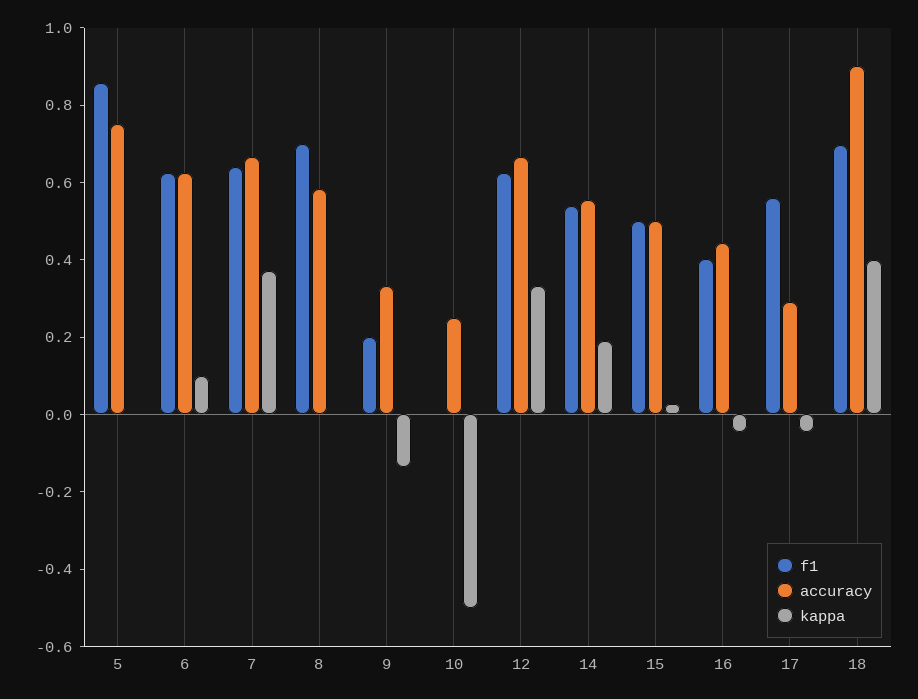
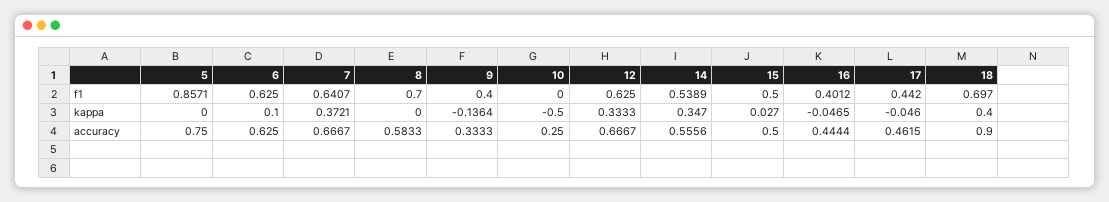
  {
    "f1": {
      "5": 0.8571,
      "6": 0.625,
      "7": 0.6407,
      "8": 0.7,
-     "9": 0.2,
+     "9": 0.4,
      "10": 0,
      "12": 0.625,
      "14": 0.5389,
      "15": 0.5,
      "16": 0.4012,
-     "17": 0.55,
+     "17": 0.442,
      "18": 0.697
    },
    "accuracy": {
      "5": 0.75,
      "6": 0.625,
      "7": 0.6667,
      "8": 0.5833,
      "9": 0.3333,
      "10": 0.25,
      "12": 0.6667,
      "14": 0.5556,
      "15": 0.5,
      "16": 0.4444,
-     "17": 0.3,
+     "17": 0.4615,
      "18": 0.9
    },
    "kappa": {
      "5": 0,
      "6": 0.1,
      "7": 0.3721,
      "8": 0,
      "9": -0.1364,
      "10": -0.5,
      "12": 0.3333,
-     "14": 0.2,
+     "14": 0.347,
      "15": 0.027,
      "16": -0.0465,
      "17": -0.046,
      "18": 0.4
    }
  }

